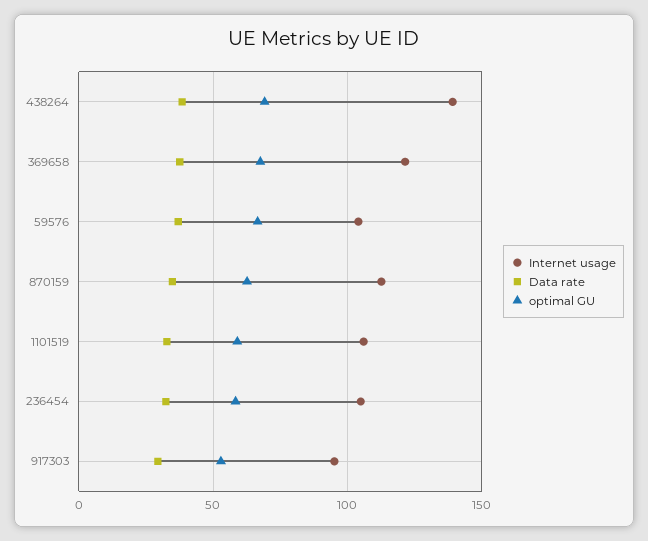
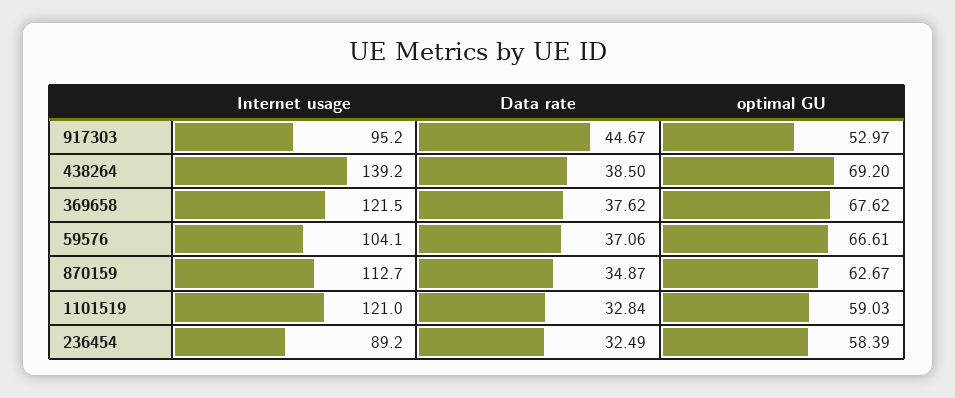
  {
    "Internet usage": {
      "438264": 139.2,
      "369658": 121.5,
      "59576": 104.1,
      "870159": 112.7,
-     "1101519": 105,
+     "1101519": 121,
-     "236454": 105,
+     "236454": 89.2,
      "917303": 95.2
    },
    "Data rate": {
      "438264": 38.5,
      "369658": 37.62,
      "59576": 37.06,
      "870159": 34.87,
      "1101519": 32.84,
      "236454": 32.49,
-     "917303": 30
+     "917303": 44.67
    },
    "optimal GU": {
      "438264": 69.2,
      "369658": 67.62,
      "59576": 66.61,
      "870159": 62.67,
      "1101519": 59.03,
      "236454": 58.39,
      "917303": 52.97
    }
  }

